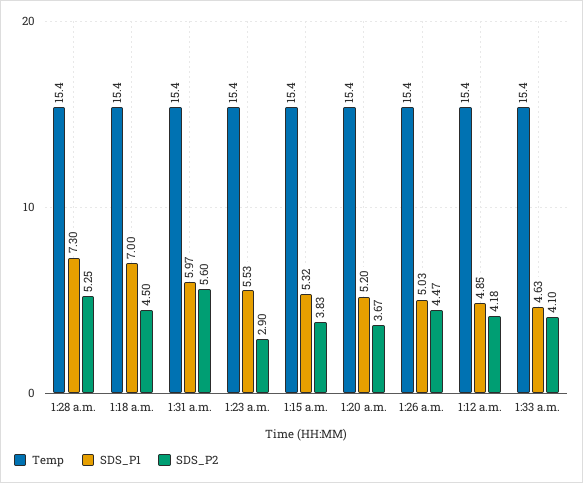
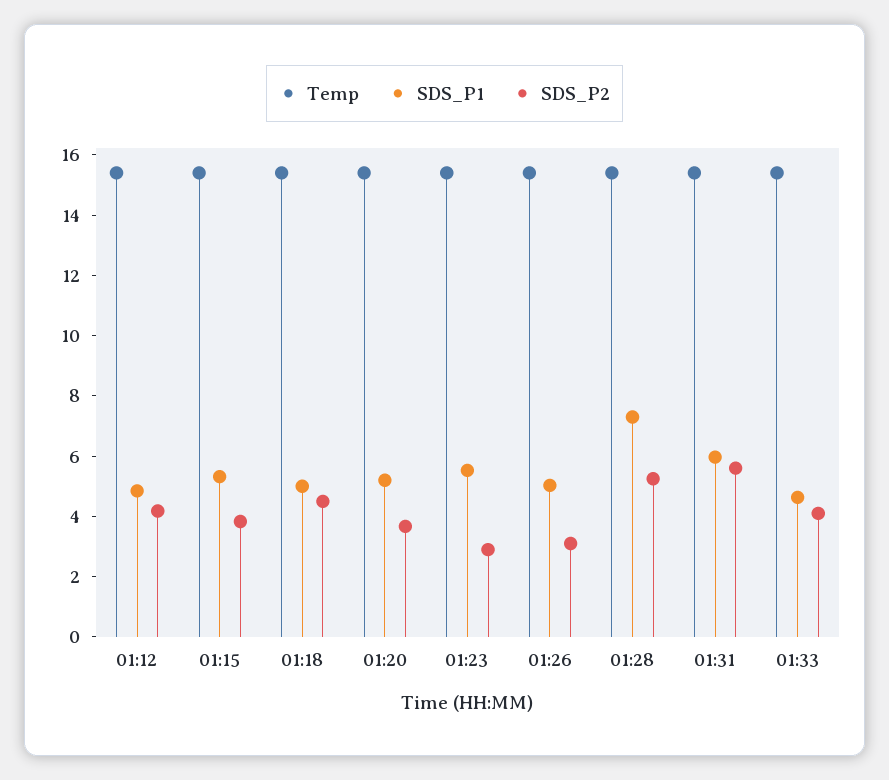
  {
    "Temp": {
      "1:28 a.m.": 15.4,
      "1:18 a.m.": 15.4,
      "1:31 a.m.": 15.4,
      "1:23 a.m.": 15.4,
      "1:15 a.m.": 15.4,
      "1:20 a.m.": 15.4,
      "1:26 a.m.": 15.4,
      "1:12 a.m.": 15.4,
      "1:33 a.m.": 15.4
    },
    "SDS_P1": {
      "1:28 a.m.": 7.3,
-     "1:18 a.m.": 7,
+     "1:18 a.m.": 5,
      "1:31 a.m.": 5.97,
      "1:23 a.m.": 5.53,
      "1:15 a.m.": 5.32,
      "1:20 a.m.": 5.2,
      "1:26 a.m.": 5.03,
      "1:12 a.m.": 4.85,
      "1:33 a.m.": 4.63
    },
    "SDS_P2": {
      "1:28 a.m.": 5.25,
      "1:18 a.m.": 4.5,
      "1:31 a.m.": 5.6,
      "1:23 a.m.": 2.9,
      "1:15 a.m.": 3.83,
      "1:20 a.m.": 3.67,
-     "1:26 a.m.": 4.47,
+     "1:26 a.m.": 3,
      "1:12 a.m.": 4.18,
      "1:33 a.m.": 4.1
    }
  }

